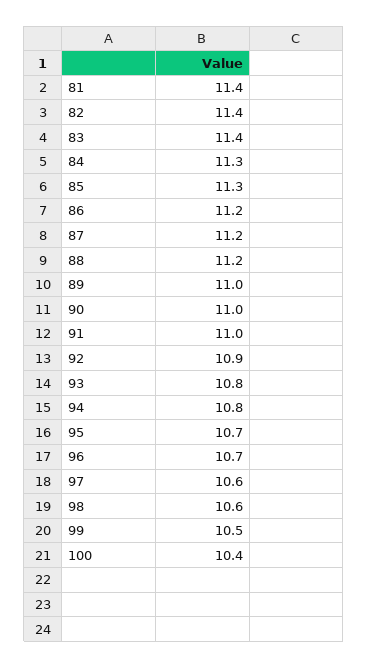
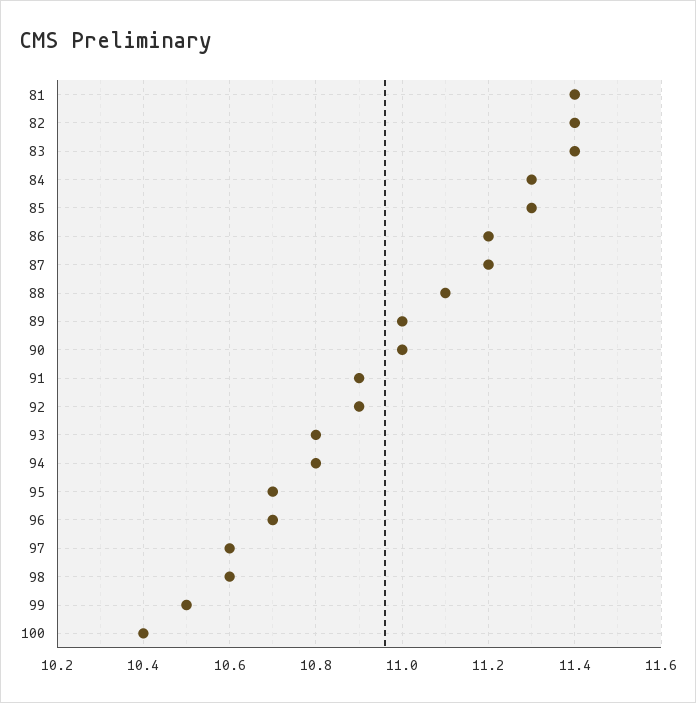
  {
    "81": 11.4,
    "82": 11.4,
    "83": 11.4,
    "84": 11.3,
    "85": 11.3,
    "86": 11.2,
    "87": 11.2,
-   "88": 11.2,
+   "88": 11.1,
    "89": 11,
    "90": 11,
-   "91": 11,
+   "91": 10.9,
    "92": 10.9,
    "93": 10.8,
    "94": 10.8,
    "95": 10.7,
    "96": 10.7,
    "97": 10.6,
    "98": 10.6,
    "99": 10.5,
    "100": 10.4
  }

